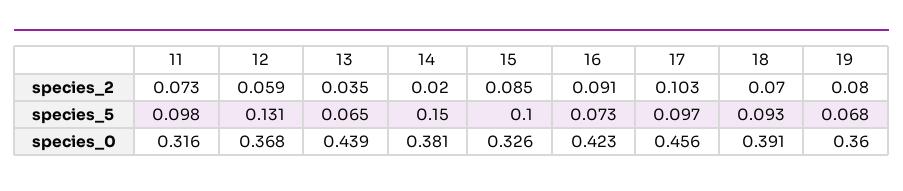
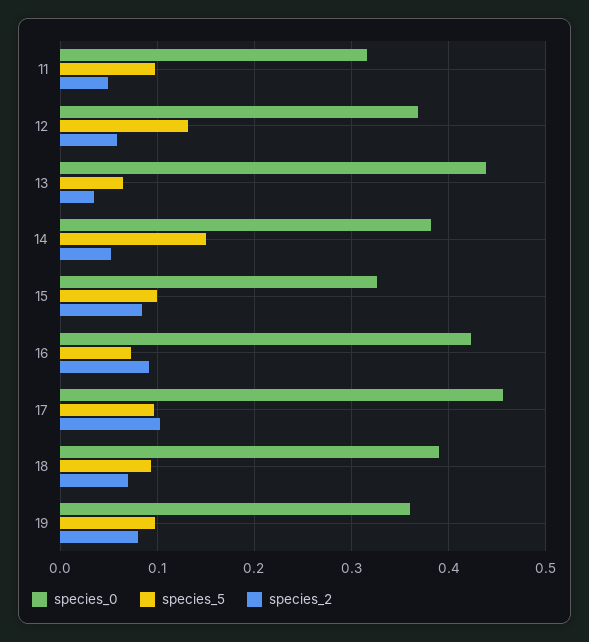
  {
    "species_2": {
-     "11": 0.073,
+     "11": 0.05,
      "12": 0.059,
      "13": 0.035,
-     "14": 0.02,
+     "14": 0.05,
      "15": 0.085,
      "16": 0.091,
      "17": 0.103,
      "18": 0.07,
      "19": 0.08
    },
    "species_5": {
      "11": 0.098,
      "12": 0.131,
      "13": 0.065,
      "14": 0.15,
      "15": 0.1,
      "16": 0.073,
      "17": 0.097,
      "18": 0.093,
-     "19": 0.068
+     "19": 0.1
    },
    "species_0": {
      "11": 0.316,
      "12": 0.368,
      "13": 0.439,
      "14": 0.381,
      "15": 0.326,
      "16": 0.423,
      "17": 0.456,
      "18": 0.391,
      "19": 0.36
    }
  }

